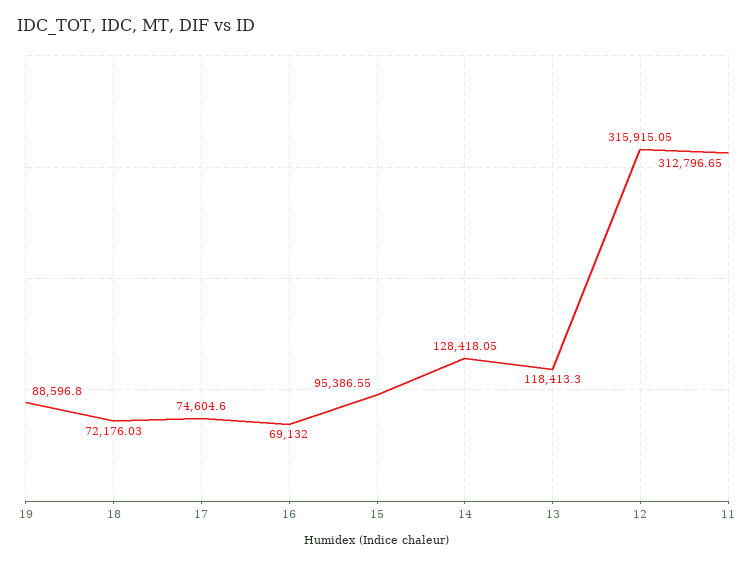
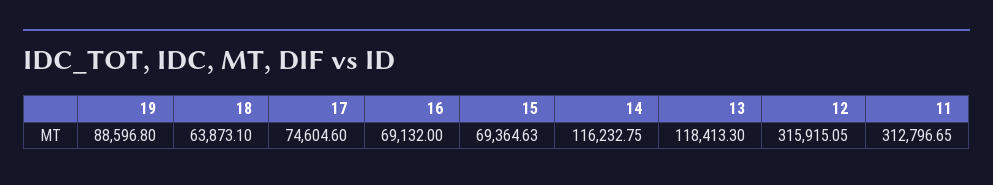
  {
    "19": 88596.8,
-   "18": 72176.03,
+   "18": 63873.1,
    "17": 74604.6,
    "16": 69132,
-   "15": 95386.55,
+   "15": 69364.63,
-   "14": 128418.05,
+   "14": 116232.75,
    "13": 118413.3,
    "12": 315915.05,
    "11": 312796.65
  }

